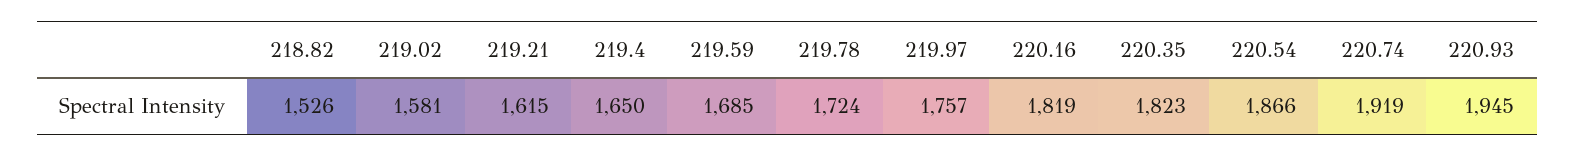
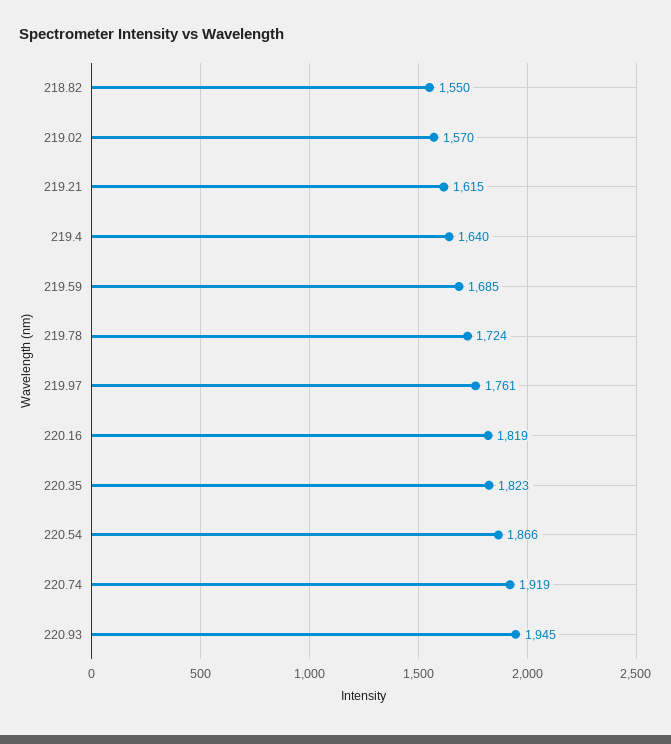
  {
-   "218.82": 1526,
+   "218.82": 1550,
-   "219.02": 1581,
+   "219.02": 1570,
    "219.21": 1615,
-   "219.4": 1650,
+   "219.4": 1640,
    "219.59": 1685,
    "219.78": 1724,
-   "219.97": 1757,
+   "219.97": 1761,
    "220.16": 1819,
    "220.35": 1823,
    "220.54": 1866,
    "220.74": 1919,
    "220.93": 1945
  }

